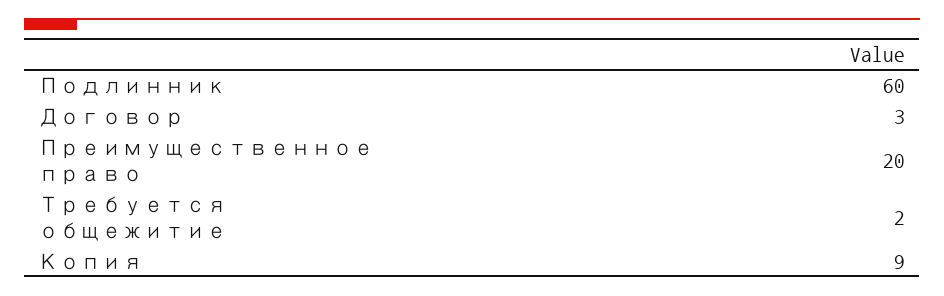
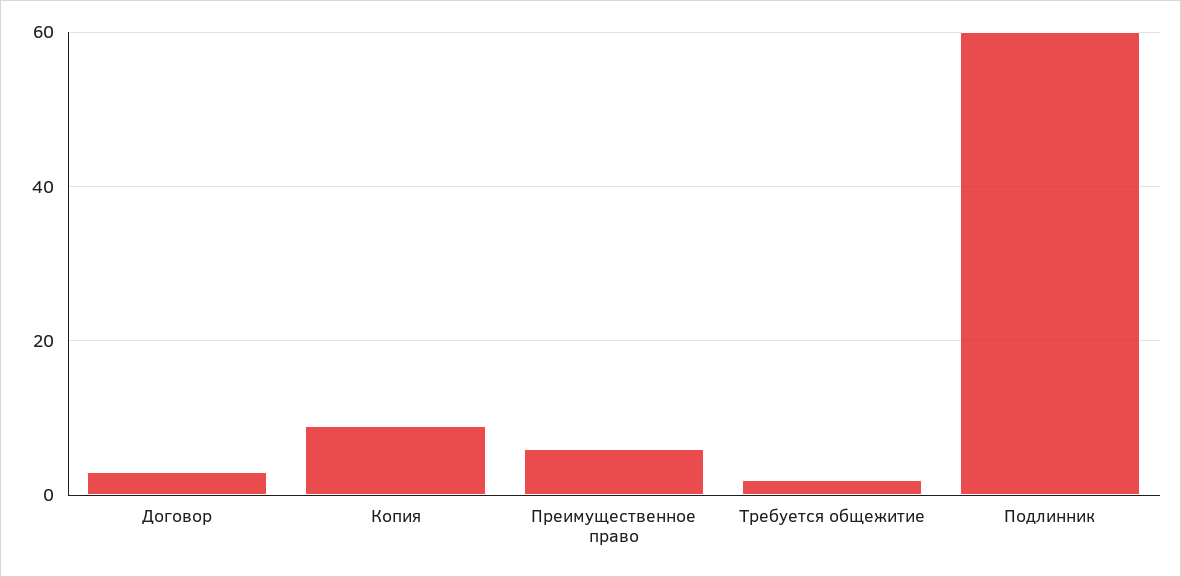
  {
    "Подлинник": 60,
    "Договор": 3,
-   "Преимущественное право": 20,
+   "Преимущественное право": 5,
    "Требуется общежитие": 2,
    "Копия": 9
  }

